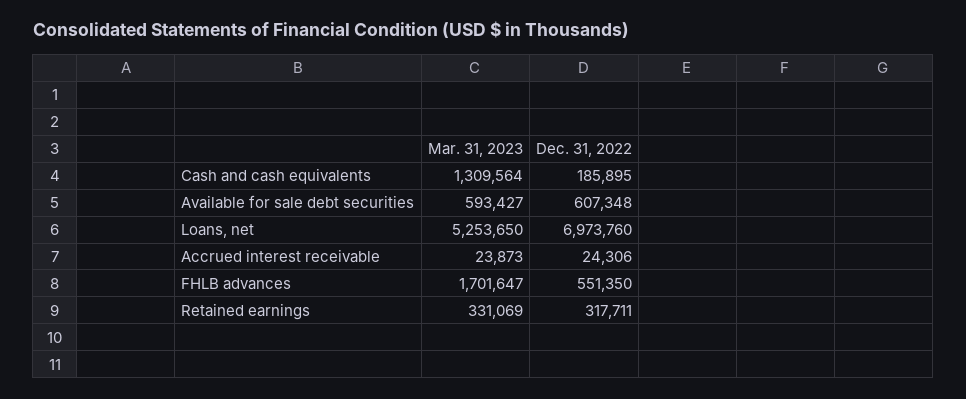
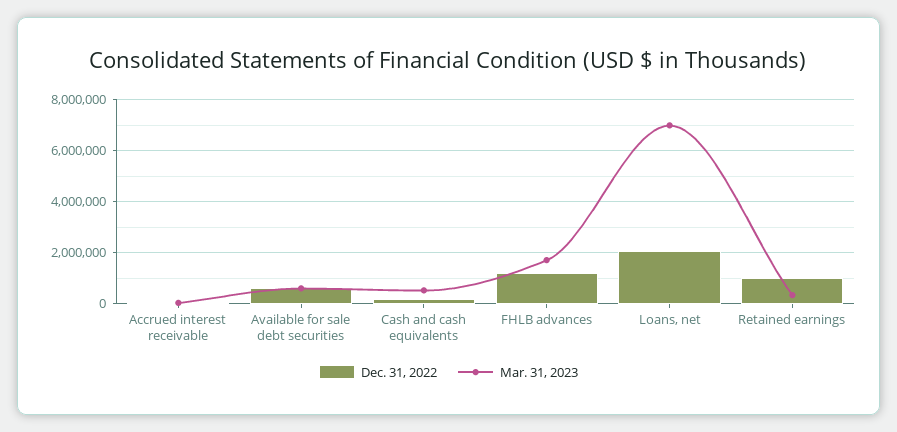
  {
    "Mar. 31, 2023": {
-     "Cash and cash equivalents": 1309564,
+     "Cash and cash equivalents": 500000,
      "Available for sale debt securities": 593427,
-     "Loans, net": 5253650,
+     "Loans, net": 7000000,
      "Accrued interest receivable": 23873,
      "FHLB advances": 1701647,
      "Retained earnings": 331069
    },
    "Dec. 31, 2022": {
      "Cash and cash equivalents": 185895,
      "Available for sale debt securities": 607348,
-     "Loans, net": 6973760,
+     "Loans, net": 2000000,
      "Accrued interest receivable": 24306,
-     "FHLB advances": 551350,
+     "FHLB advances": 1250000,
-     "Retained earnings": 317711
+     "Retained earnings": 1000000
    }
  }

